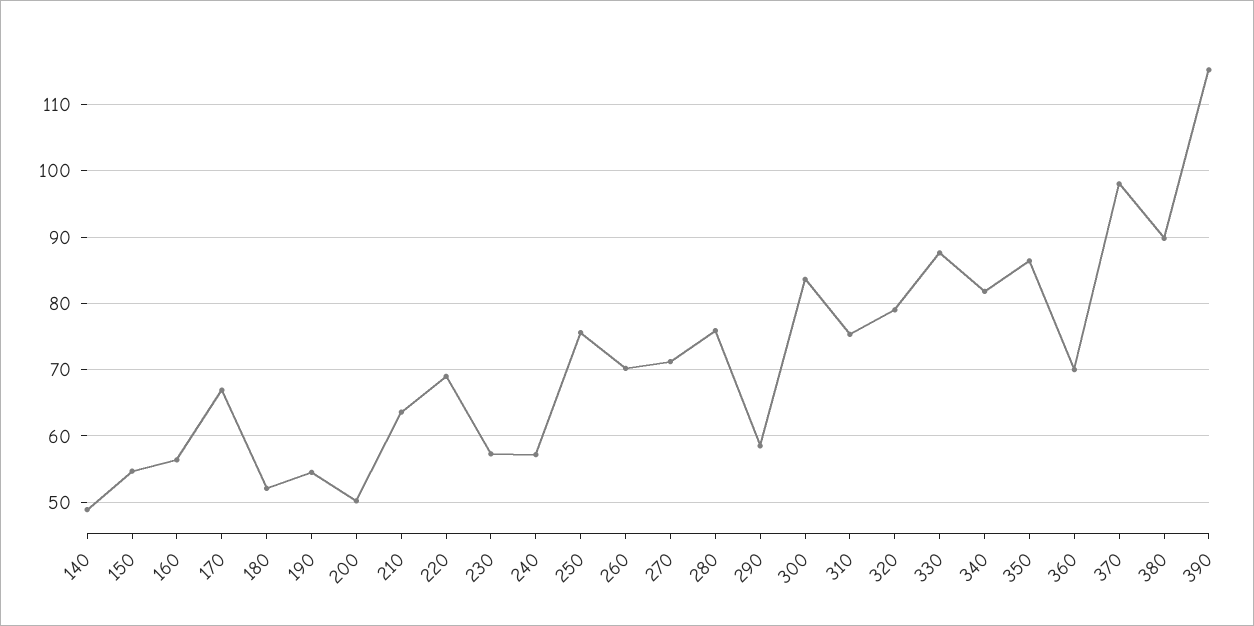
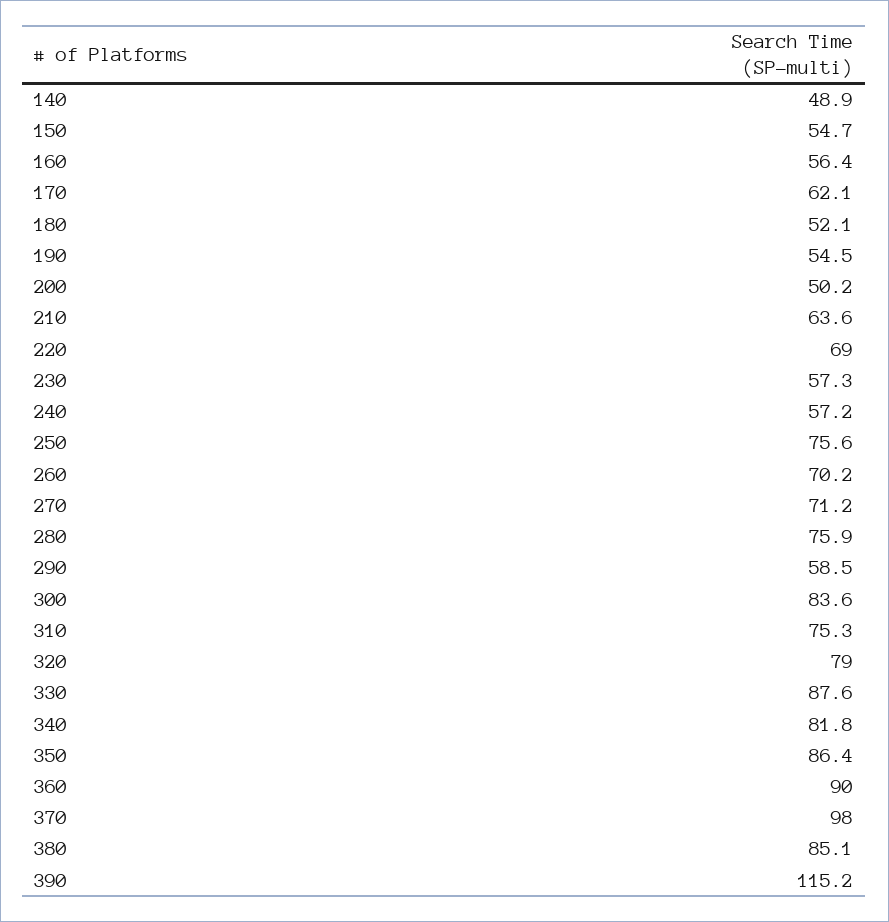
  {
    "140": 48.9,
    "150": 54.7,
    "160": 56.4,
-   "170": 67,
+   "170": 62.1,
    "180": 52.1,
    "190": 54.5,
    "200": 50.2,
    "210": 63.6,
    "220": 69,
    "230": 57.3,
    "240": 57.2,
    "250": 75.6,
    "260": 70.2,
    "270": 71.2,
    "280": 75.9,
    "290": 58.5,
    "300": 83.6,
    "310": 75.3,
    "320": 79,
    "330": 87.6,
    "340": 81.8,
    "350": 86.4,
-   "360": 70,
+   "360": 90,
    "370": 98,
-   "380": 90,
+   "380": 85.1,
    "390": 115.2
  }

